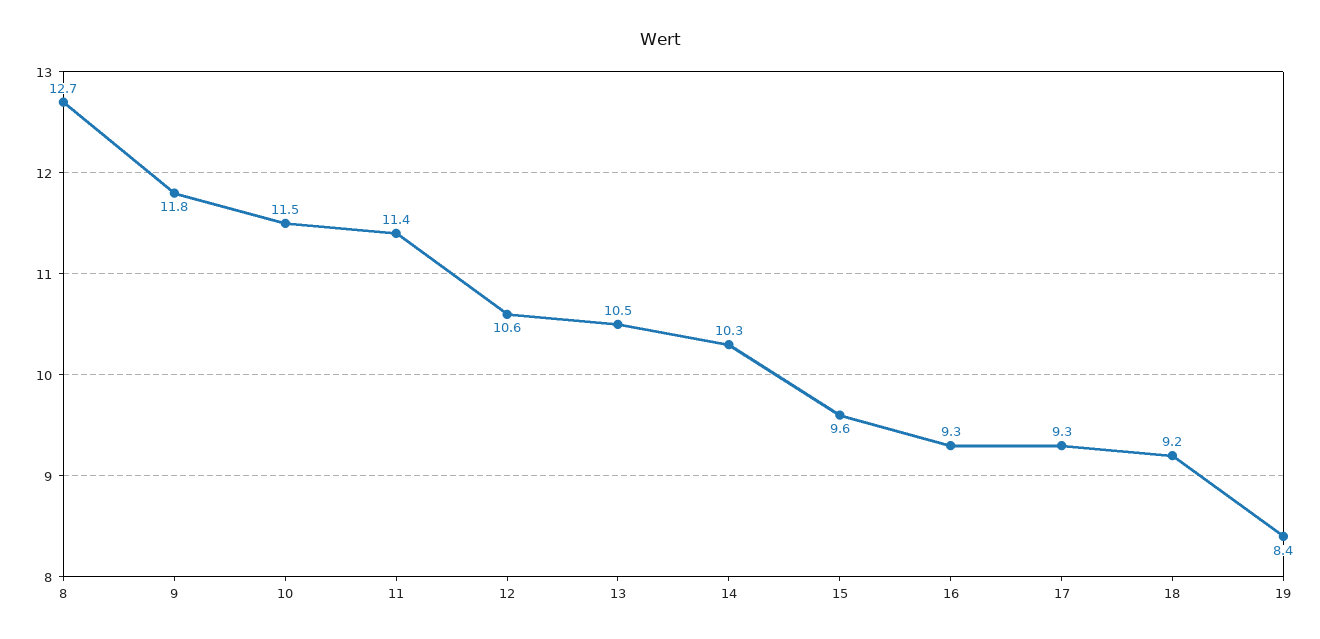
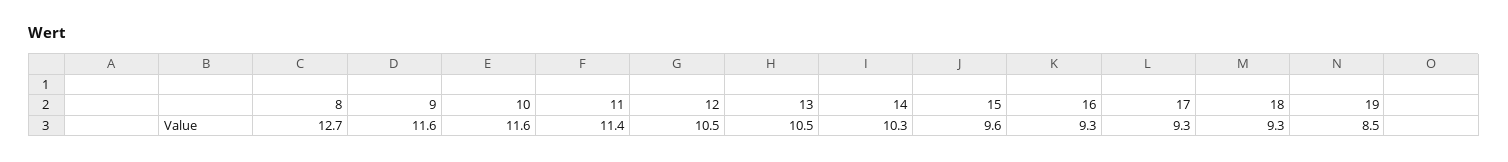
  {
    "8": 12.7,
-   "9": 11.8,
+   "9": 11.6,
-   "10": 11.5,
+   "10": 11.6,
    "11": 11.4,
-   "12": 10.6,
+   "12": 10.5,
    "13": 10.5,
    "14": 10.3,
    "15": 9.6,
    "16": 9.3,
    "17": 9.3,
-   "18": 9.2,
+   "18": 9.3,
-   "19": 8.4
+   "19": 8.5
  }

